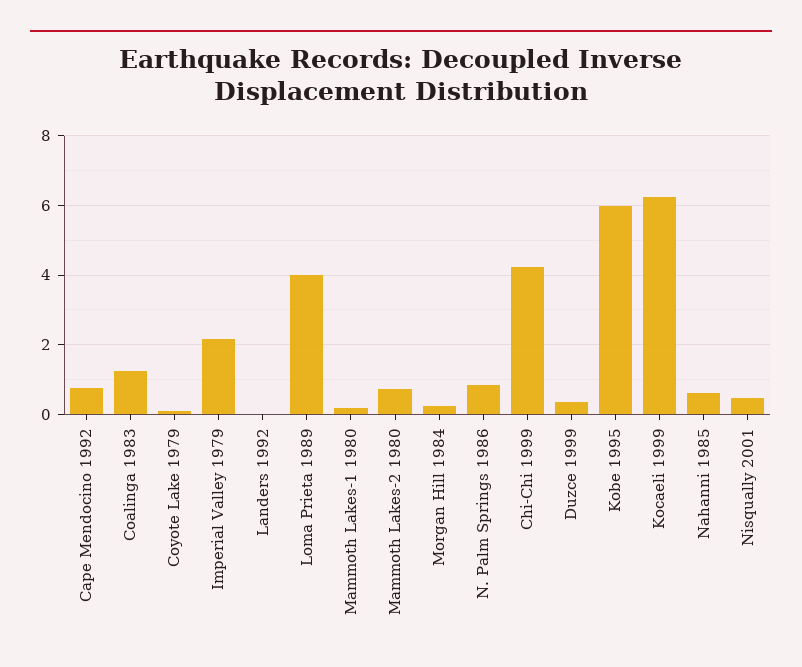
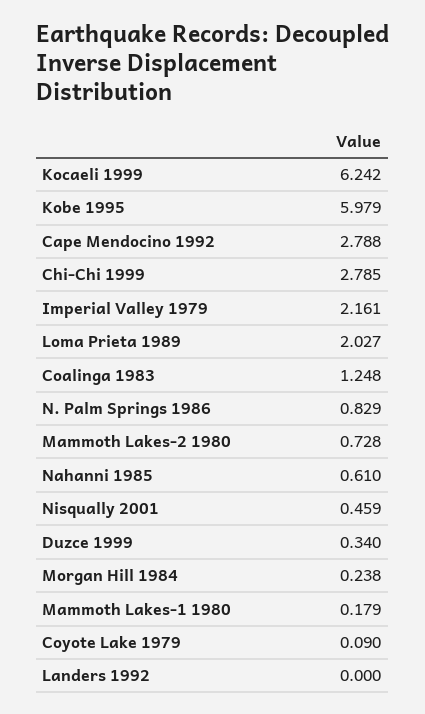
  {
-   "Cape Mendocino 1992": 0.8,
+   "Cape Mendocino 1992": 2.788,
    "Coalinga 1983": 1.248,
    "Coyote Lake 1979": 0.09,
    "Imperial Valley 1979": 2.161,
    "Landers 1992": 0,
-   "Loma Prieta 1989": 4,
+   "Loma Prieta 1989": 2.027,
    "Mammoth Lakes-1 1980": 0.179,
    "Mammoth Lakes-2 1980": 0.728,
    "Morgan Hill 1984": 0.238,
    "N. Palm Springs 1986": 0.829,
-   "Chi-Chi 1999": 4.2,
+   "Chi-Chi 1999": 2.785,
    "Duzce 1999": 0.34,
    "Kobe 1995": 5.979,
    "Kocaeli 1999": 6.242,
    "Nahanni 1985": 0.61,
    "Nisqually 2001": 0.459
  }

